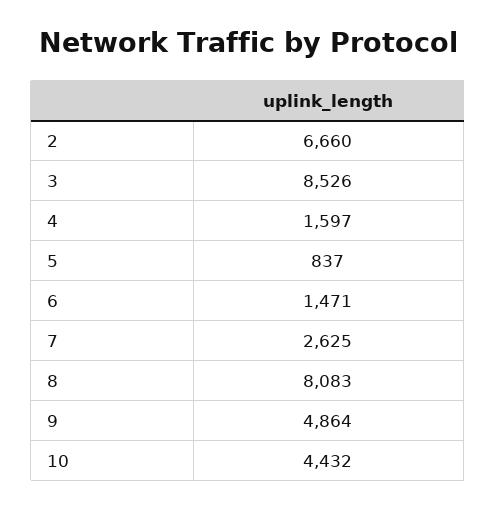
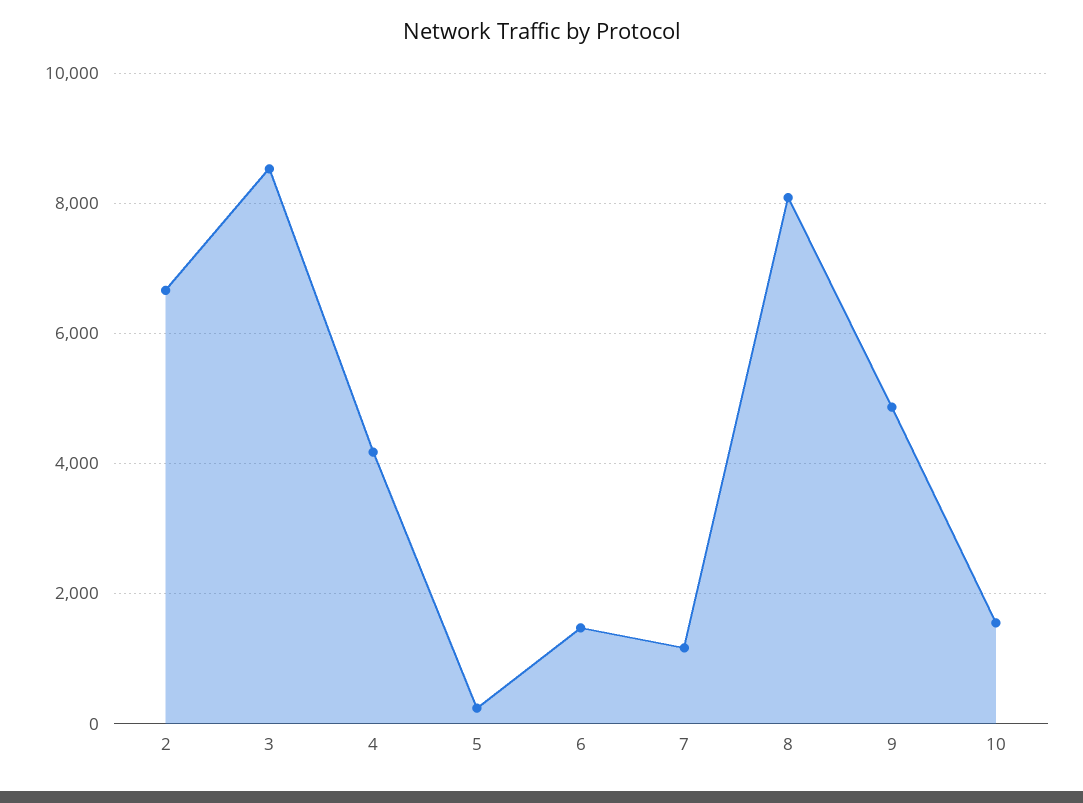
  {
    "2": 6660,
    "3": 8526,
-   "4": 1597,
+   "4": 4200,
-   "5": 837,
+   "5": 200,
    "6": 1471,
-   "7": 2625,
+   "7": 1200,
    "8": 8083,
    "9": 4864,
-   "10": 4432
+   "10": 1600
  }

